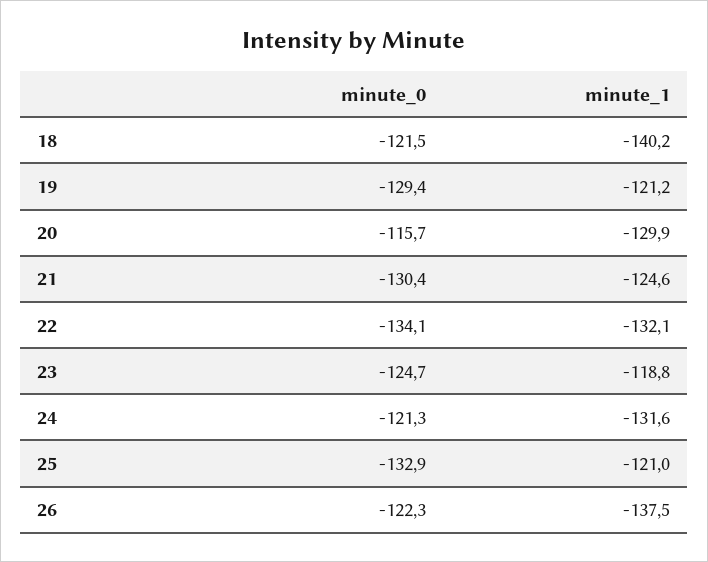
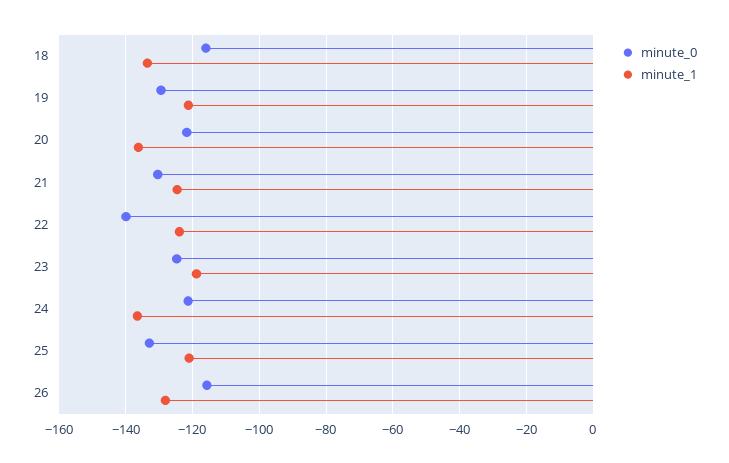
  {
    "minute_0": {
-     "18": -121.5,
+     "18": -116,
      "19": -129.4,
-     "20": -115.7,
+     "20": -122,
      "21": -130.4,
-     "22": -134.1,
+     "22": -140,
      "23": -124.7,
      "24": -121.3,
      "25": -132.9,
-     "26": -122.3
+     "26": -116
    },
    "minute_1": {
-     "18": -140.2,
+     "18": -134,
      "19": -121.2,
-     "20": -129.9,
+     "20": -136,
      "21": -124.6,
-     "22": -132.1,
+     "22": -124,
      "23": -118.8,
-     "24": -131.6,
+     "24": -136,
      "25": -121,
-     "26": -137.5
+     "26": -128
    }
  }

